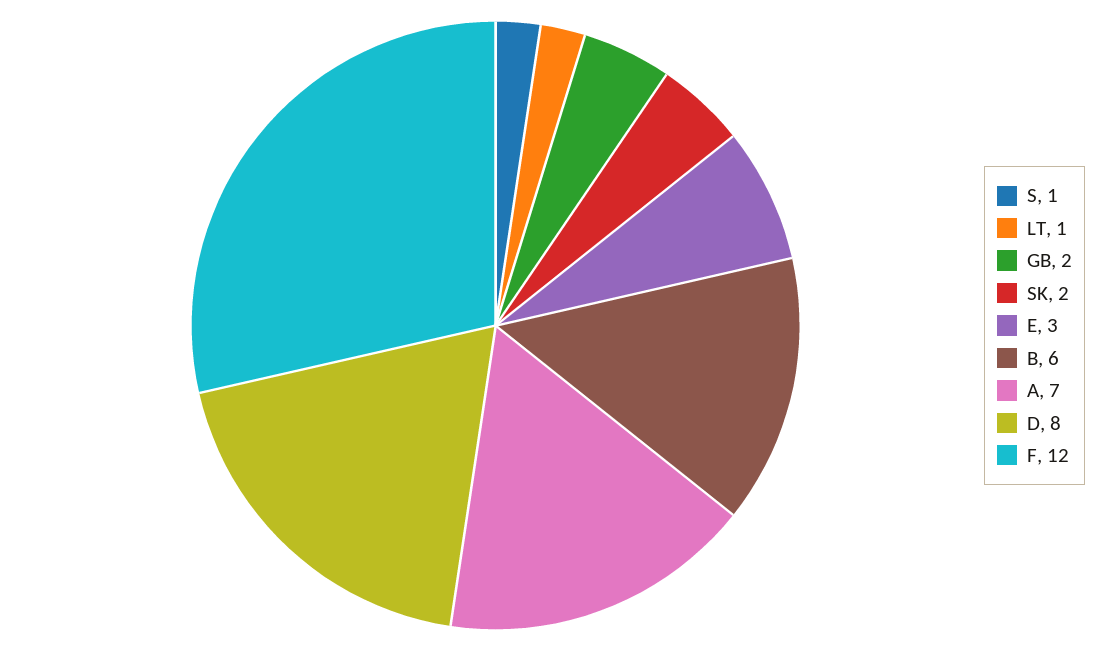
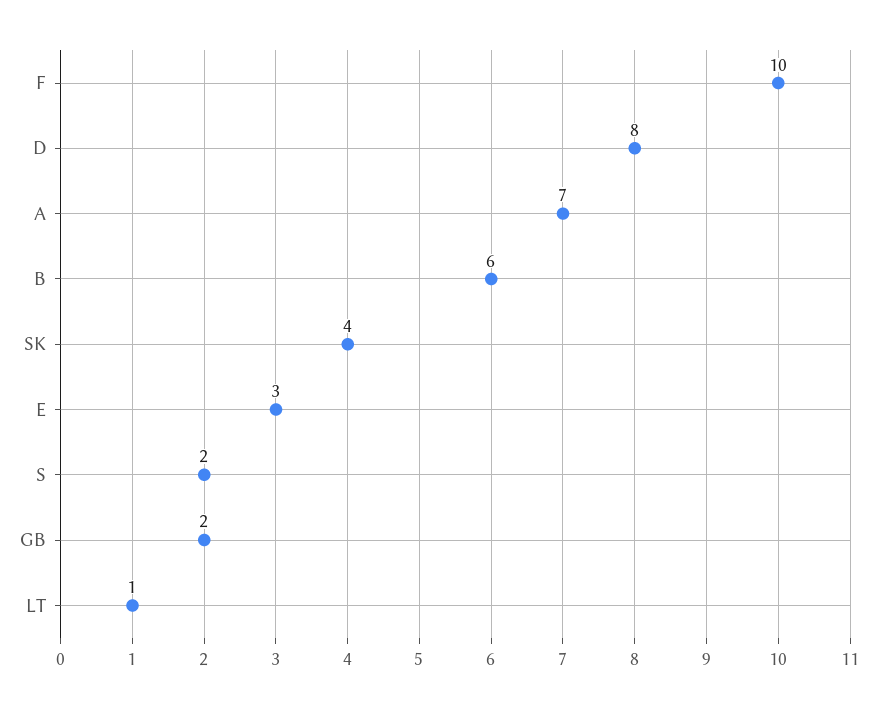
  {
-   "S": 1,
+   "S": 2,
    "LT": 1,
    "GB": 2,
-   "SK": 2,
+   "SK": 4,
    "E": 3,
    "B": 6,
    "A": 7,
    "D": 8,
-   "F": 12
+   "F": 10
  }

